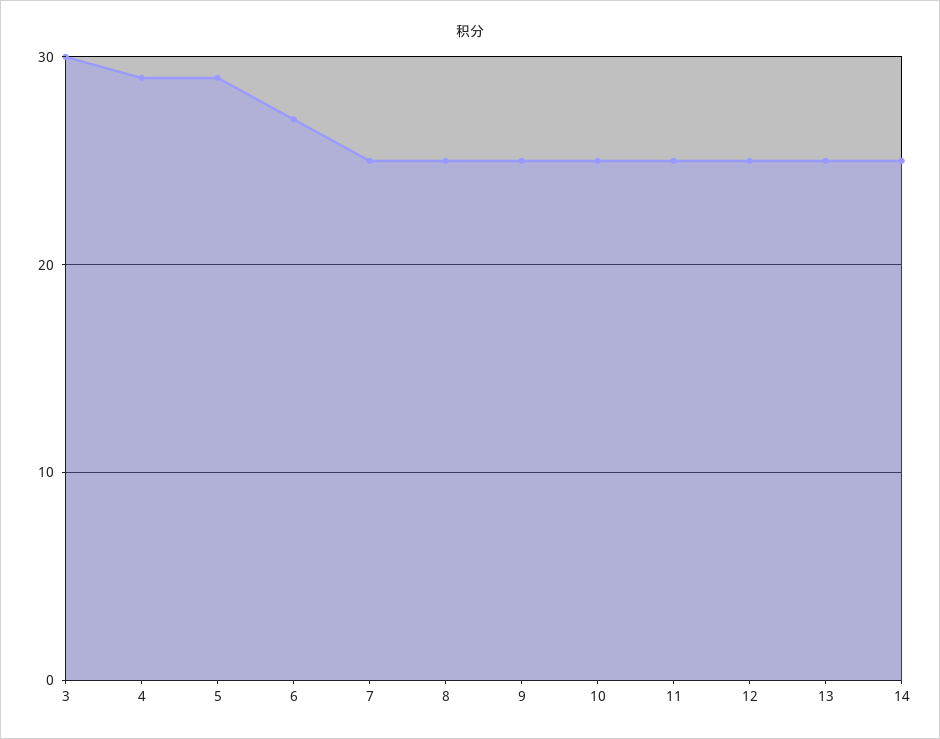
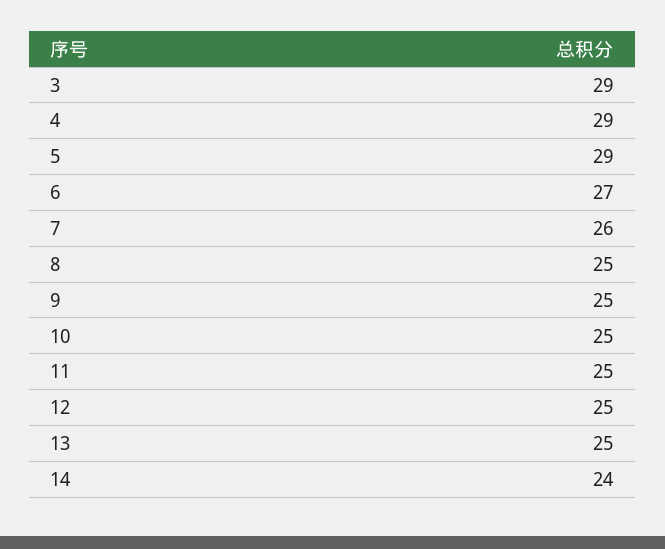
  {
-   "3": 30,
+   "3": 29,
    "4": 29,
    "5": 29,
    "6": 27,
-   "7": 25,
+   "7": 26,
    "8": 25,
    "9": 25,
    "10": 25,
    "11": 25,
    "12": 25,
    "13": 25,
-   "14": 25
+   "14": 24
  }

